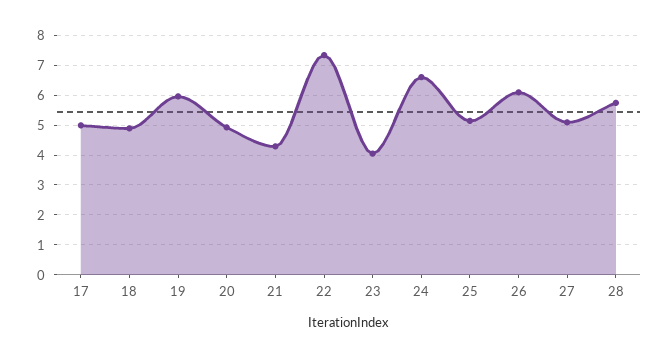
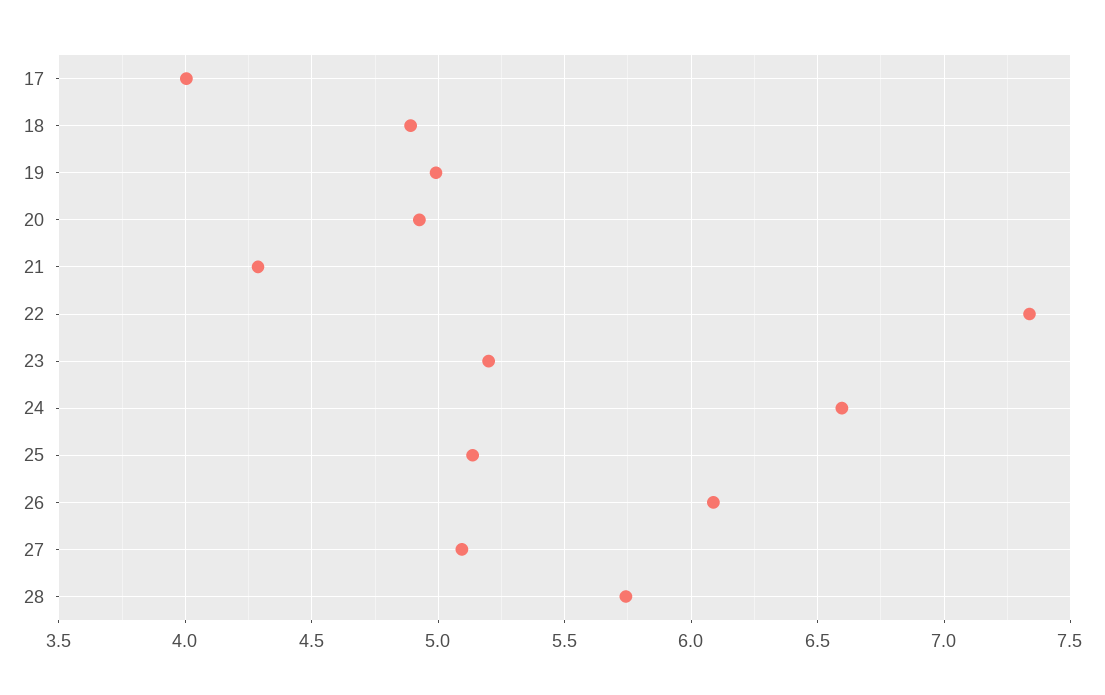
  {
-   "17": 5,
+   "17": 4,
    "18": 4.9,
-   "19": 6,
+   "19": 5,
    "20": 4.95,
    "21": 4.3,
    "22": 7.35,
-   "23": 4,
+   "23": 5.2,
    "24": 6.6,
    "25": 5.15,
    "26": 6.1,
    "27": 5.1,
    "28": 5.75
  }

